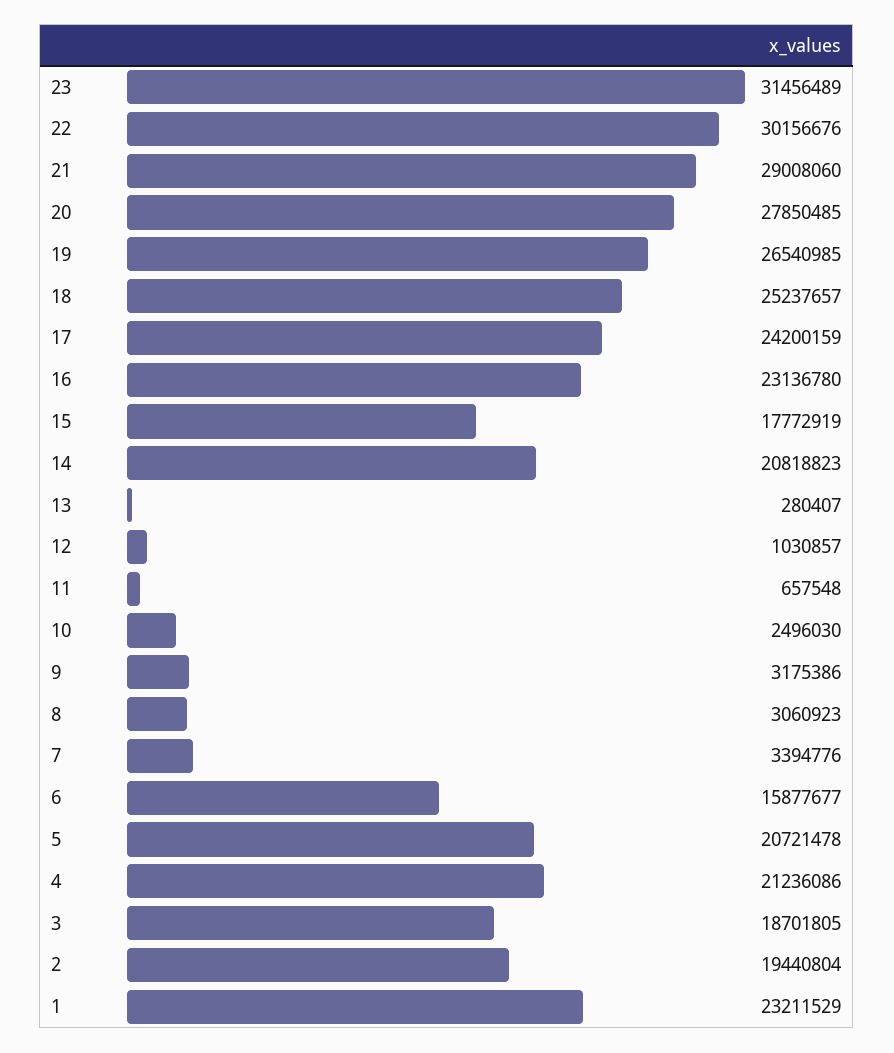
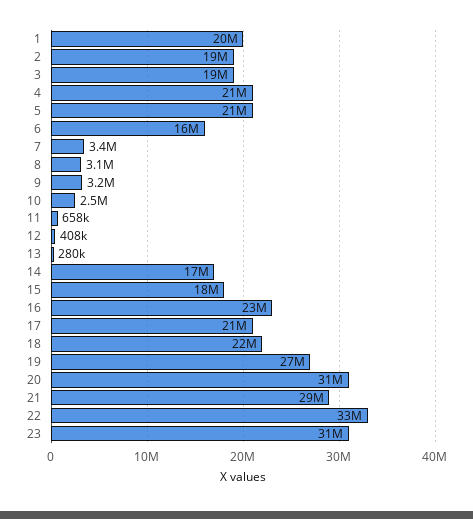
  {
    "23": 31456489,
-   "22": 30156676,
+   "22": 33000000,
    "21": 29008060,
-   "20": 27850485,
+   "20": 31000000,
    "19": 26540985,
-   "18": 25237657,
+   "18": 22000000,
-   "17": 24200159,
+   "17": 21000000,
    "16": 23136780,
    "15": 17772919,
-   "14": 20818823,
+   "14": 17000000,
    "13": 280407,
-   "12": 1030857,
+   "12": 408000,
    "11": 657548,
    "10": 2496030,
    "9": 3175386,
    "8": 3060923,
    "7": 3394776,
    "6": 15877677,
    "5": 20721478,
    "4": 21236086,
    "3": 18701805,
    "2": 19440804,
-   "1": 23211529
+   "1": 20000000
  }

